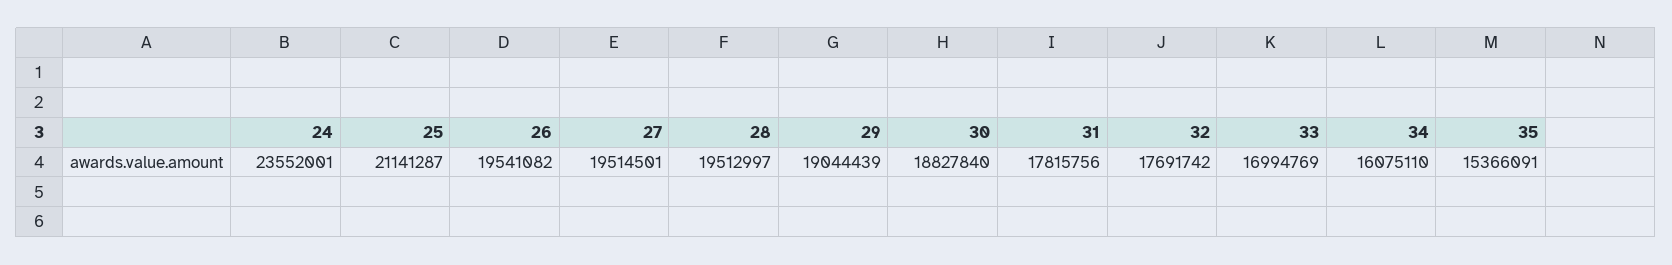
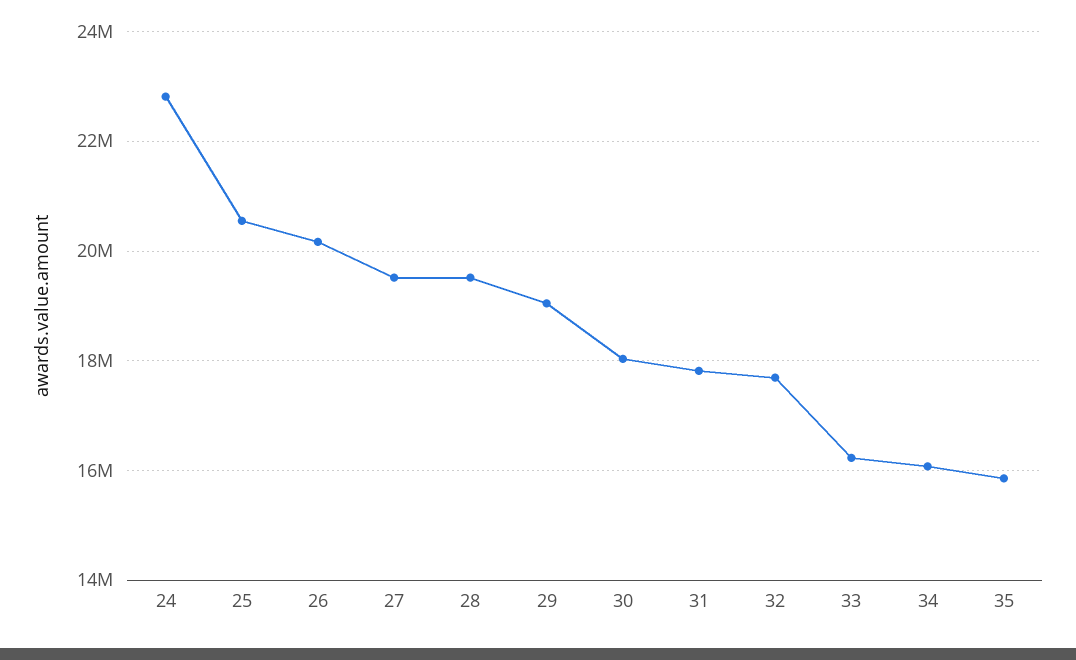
  {
-   "24": 23552001,
+   "24": 22800000,
-   "25": 21141287,
+   "25": 20600000,
-   "26": 19541082,
+   "26": 20200000,
    "27": 19514501,
    "28": 19512997,
    "29": 19044439,
-   "30": 18827840,
+   "30": 18000000,
    "31": 17815756,
    "32": 17691742,
-   "33": 16994769,
+   "33": 16200000,
    "34": 16075110,
-   "35": 15366091
+   "35": 15800000
  }

